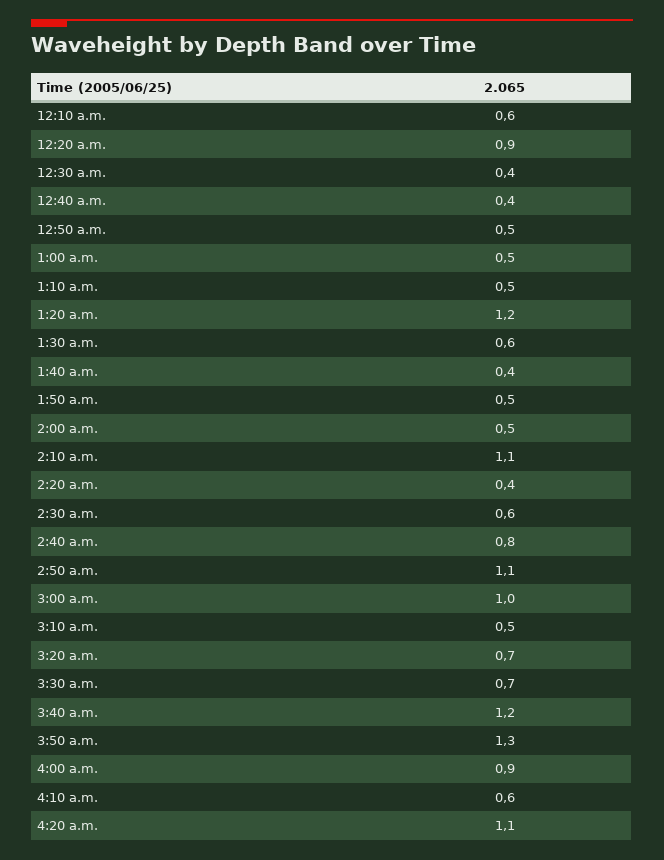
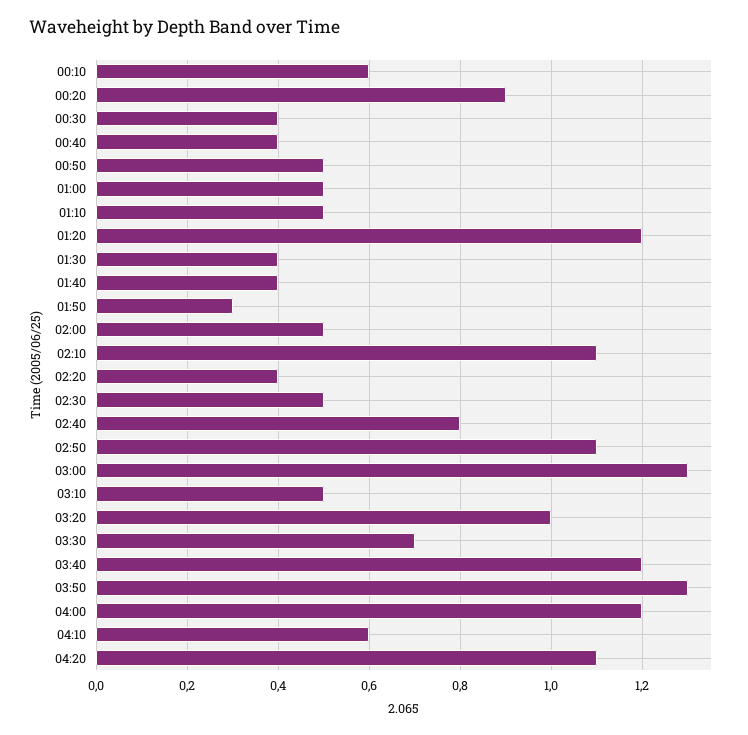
  {
    "12:10 a.m.": 0.6,
    "12:20 a.m.": 0.9,
    "12:30 a.m.": 0.4,
    "12:40 a.m.": 0.4,
    "12:50 a.m.": 0.5,
    "1:00 a.m.": 0.5,
    "1:10 a.m.": 0.5,
    "1:20 a.m.": 1.2,
-   "1:30 a.m.": 0.6,
+   "1:30 a.m.": 0.4,
    "1:40 a.m.": 0.4,
-   "1:50 a.m.": 0.5,
+   "1:50 a.m.": 0.3,
    "2:00 a.m.": 0.5,
    "2:10 a.m.": 1.1,
    "2:20 a.m.": 0.4,
-   "2:30 a.m.": 0.6,
+   "2:30 a.m.": 0.5,
    "2:40 a.m.": 0.8,
    "2:50 a.m.": 1.1,
-   "3:00 a.m.": 1,
+   "3:00 a.m.": 1.3,
    "3:10 a.m.": 0.5,
-   "3:20 a.m.": 0.7,
+   "3:20 a.m.": 1,
    "3:30 a.m.": 0.7,
    "3:40 a.m.": 1.2,
    "3:50 a.m.": 1.3,
-   "4:00 a.m.": 0.9,
+   "4:00 a.m.": 1.2,
    "4:10 a.m.": 0.6,
    "4:20 a.m.": 1.1
  }

